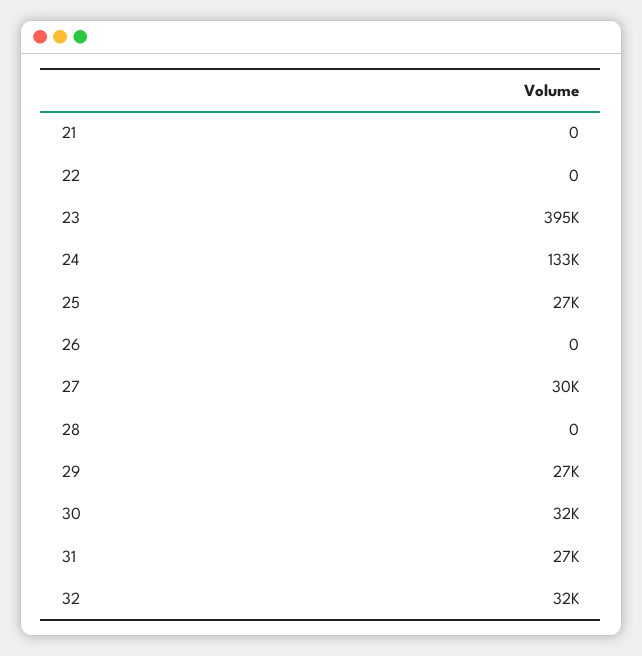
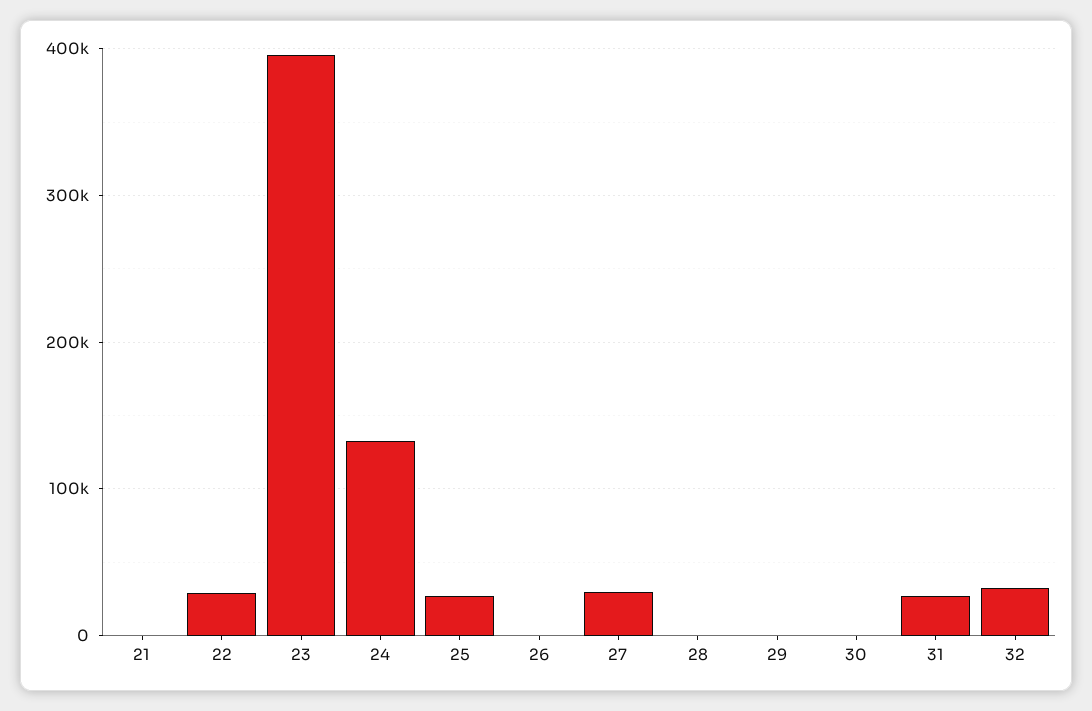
  {
    "21": 0,
-   "22": 0,
+   "22": 30000,
    "23": 395000,
    "24": 133000,
    "25": 27000,
    "26": 0,
    "27": 30000,
    "28": 0,
-   "29": 27000,
+   "29": 0,
-   "30": 32000,
+   "30": 0,
    "31": 27000,
    "32": 32000
  }

